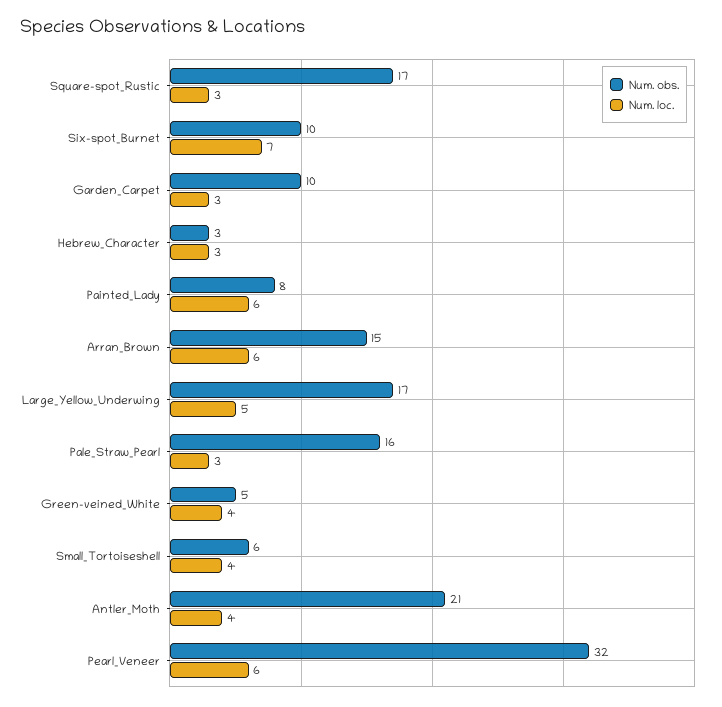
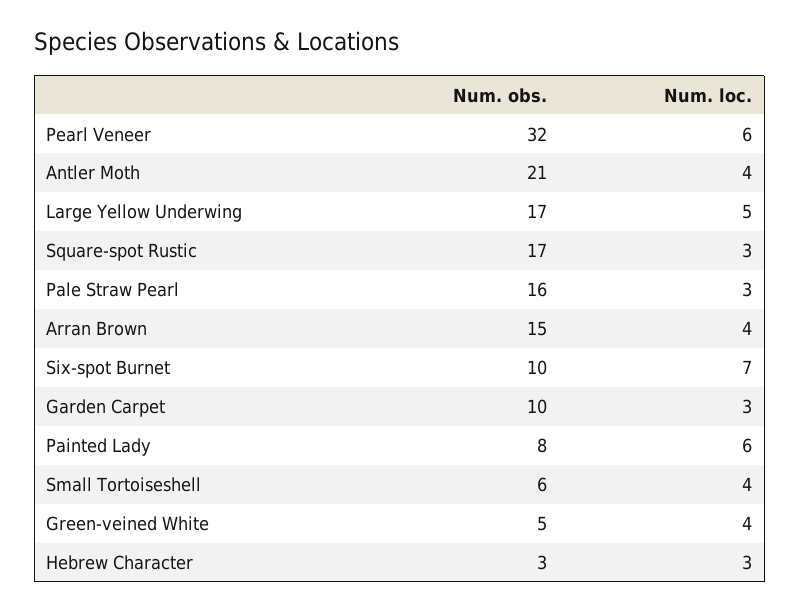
  {
    "Num. obs.": {
      "Square-spot_Rustic": 17,
      "Six-spot_Burnet": 10,
      "Garden_Carpet": 10,
      "Hebrew_Character": 3,
      "Painted_Lady": 8,
      "Arran_Brown": 15,
      "Large_Yellow_Underwing": 17,
      "Pale_Straw_Pearl": 16,
      "Green-veined_White": 5,
      "Small_Tortoiseshell": 6,
      "Antler_Moth": 21,
      "Pearl_Veneer": 32
    },
    "Num. loc.": {
      "Square-spot_Rustic": 3,
      "Six-spot_Burnet": 7,
      "Garden_Carpet": 3,
      "Hebrew_Character": 3,
      "Painted_Lady": 6,
-     "Arran_Brown": 6,
+     "Arran_Brown": 4,
      "Large_Yellow_Underwing": 5,
      "Pale_Straw_Pearl": 3,
      "Green-veined_White": 4,
      "Small_Tortoiseshell": 4,
      "Antler_Moth": 4,
      "Pearl_Veneer": 6
    }
  }

